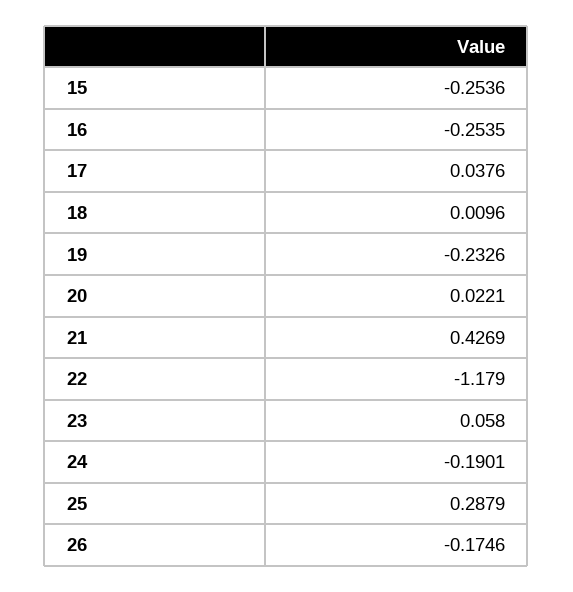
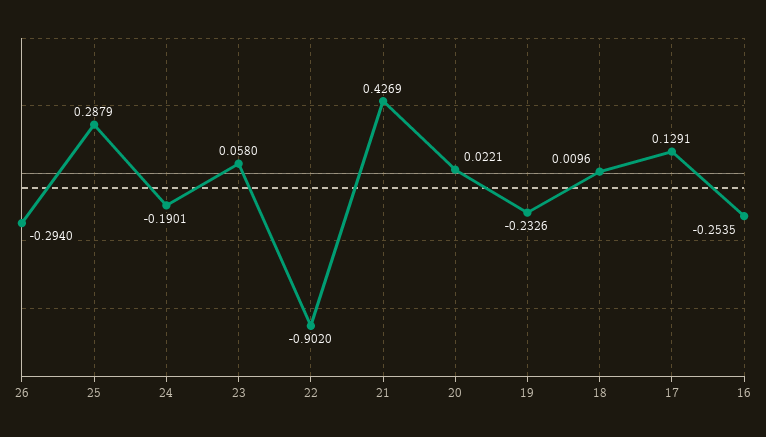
  {
-   "15": -0.2536,
    "16": -0.2535,
-   "17": 0.0376,
+   "17": 0.1291,
    "18": 0.0096,
    "19": -0.2326,
    "20": 0.0221,
    "21": 0.4269,
-   "22": -1.179,
+   "22": -0.902,
    "23": 0.058,
    "24": -0.1901,
    "25": 0.2879,
-   "26": -0.1746
+   "26": -0.294
  }

